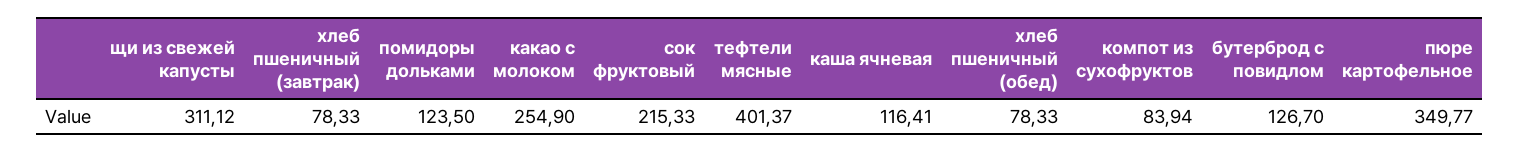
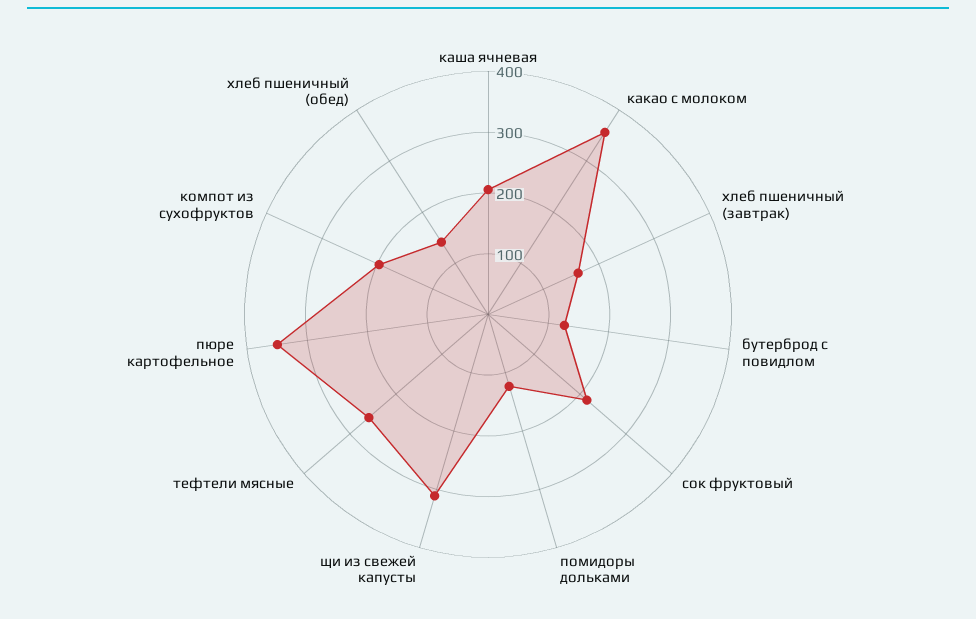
  {
    "щи из свежей капусты": 311.12,
-   "хлеб пшеничный (завтрак)": 78.33,
+   "хлеб пшеничный (завтрак)": 160,
    "помидоры дольками": 123.5,
-   "какао с молоком": 254.9,
+   "какао с молоком": 360,
    "сок фруктовый": 215.33,
-   "тефтели мясные": 401.37,
+   "тефтели мясные": 260,
-   "каша ячневая": 116.41,
+   "каша ячневая": 200,
-   "хлеб пшеничный (обед)": 78.33,
+   "хлеб пшеничный (обед)": 140,
-   "компот из сухофруктов": 83.94,
+   "компот из сухофруктов": 200,
    "бутерброд с повидлом": 126.7,
    "пюре картофельное": 349.77
  }

